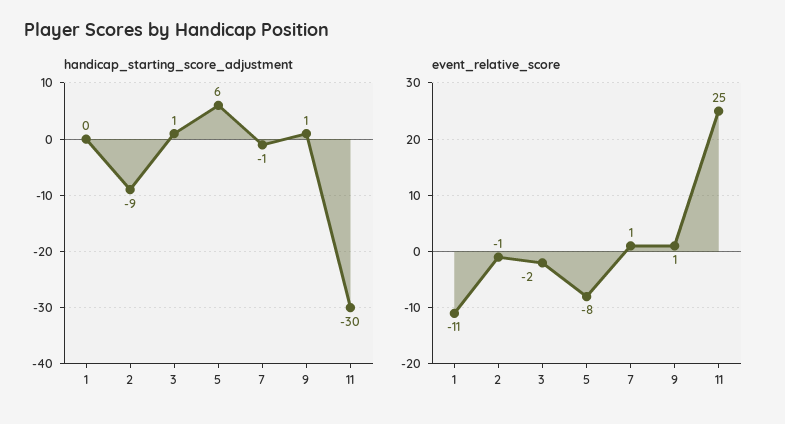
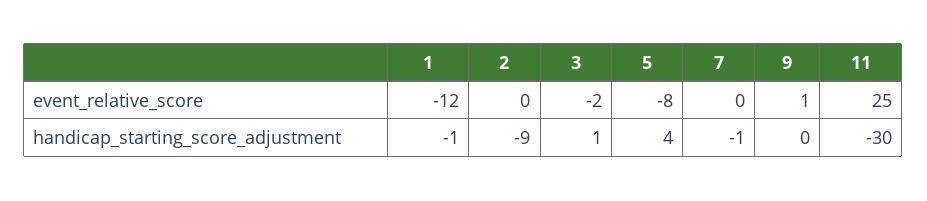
  {
    "handicap_starting_score_adjustment": {
-     "1": 0,
+     "1": -1,
      "2": -9,
      "3": 1,
-     "5": 6,
+     "5": 4,
      "7": -1,
-     "9": 1,
+     "9": 0,
      "11": -30
    },
    "event_relative_score": {
-     "1": -11,
+     "1": -12,
-     "2": -1,
+     "2": 0,
      "3": -2,
      "5": -8,
-     "7": 1,
+     "7": 0,
      "9": 1,
      "11": 25
    }
  }

